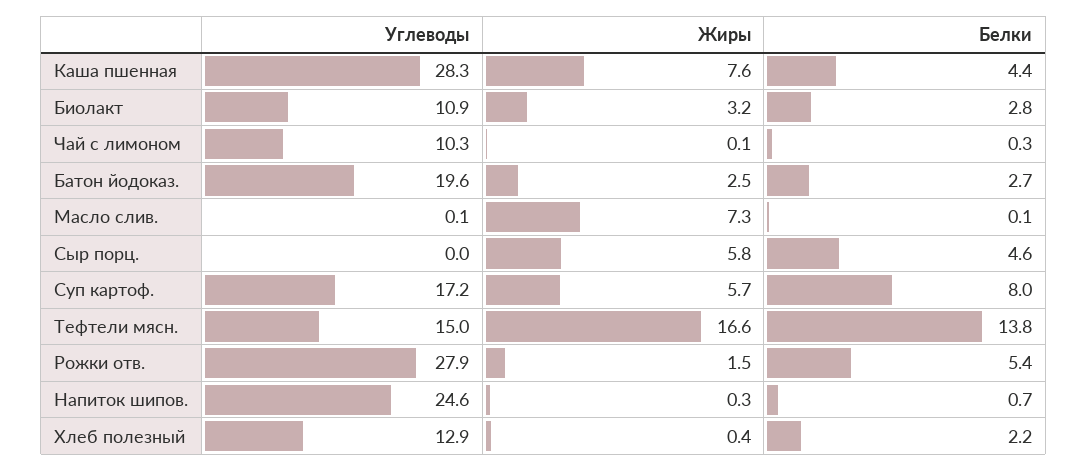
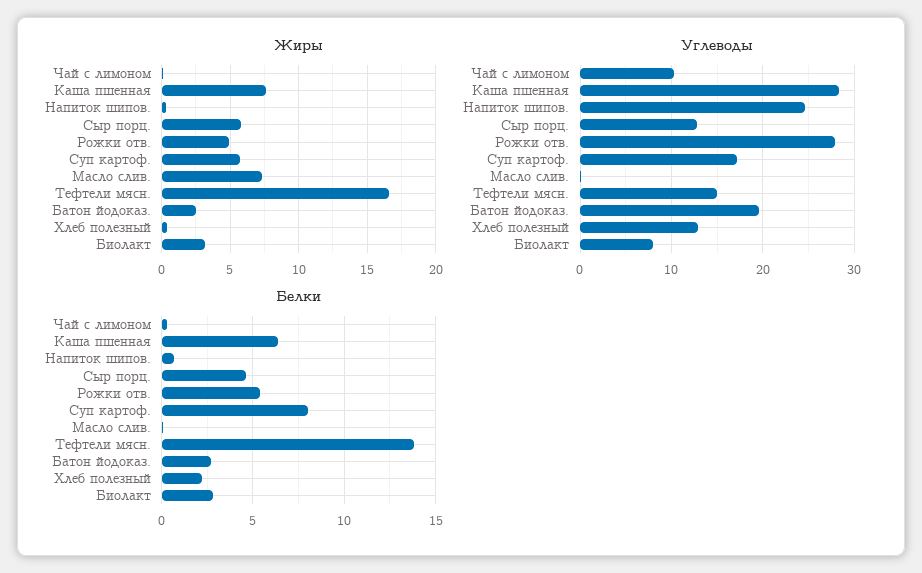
  {
    "Углеводы": {
      "Каша пшенная": 28.3,
-     "Биолакт": 10.9,
+     "Биолакт": 8,
      "Чай с лимоном": 10.3,
      "Батон йодоказ.": 19.6,
      "Масло слив.": 0.1,
-     "Сыр порц.": 0,
+     "Сыр порц.": 13,
      "Суп картоф.": 17.2,
      "Тефтели мясн.": 15,
      "Рожки отв.": 27.9,
      "Напиток шипов.": 24.6,
      "Хлеб полезный": 12.9
    },
    "Жиры": {
      "Каша пшенная": 7.6,
      "Биолакт": 3.2,
      "Чай с лимоном": 0.1,
      "Батон йодоказ.": 2.5,
      "Масло слив.": 7.3,
      "Сыр порц.": 5.8,
      "Суп картоф.": 5.7,
      "Тефтели мясн.": 16.6,
-     "Рожки отв.": 1.5,
+     "Рожки отв.": 5,
      "Напиток шипов.": 0.3,
      "Хлеб полезный": 0.4
    },
    "Белки": {
-     "Каша пшенная": 4.4,
+     "Каша пшенная": 6.5,
      "Биолакт": 2.8,
      "Чай с лимоном": 0.3,
      "Батон йодоказ.": 2.7,
      "Масло слив.": 0.1,
      "Сыр порц.": 4.6,
      "Суп картоф.": 8,
      "Тефтели мясн.": 13.8,
      "Рожки отв.": 5.4,
      "Напиток шипов.": 0.7,
      "Хлеб полезный": 2.2
    }
  }

